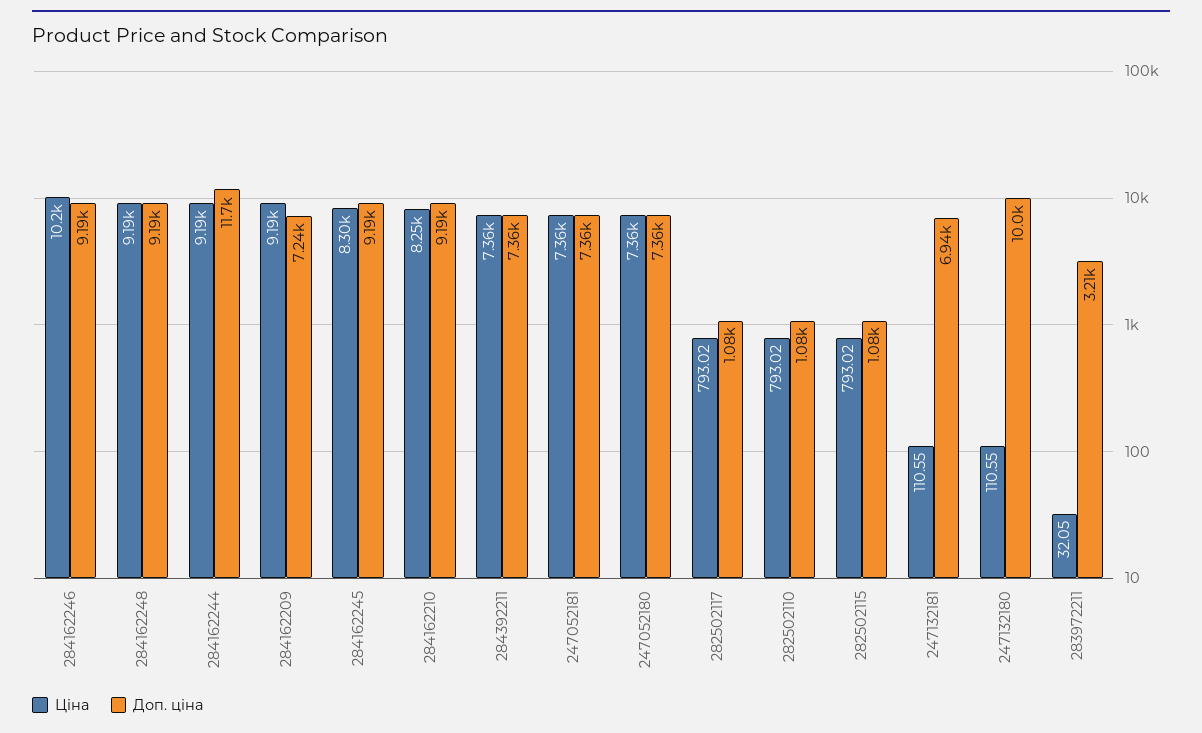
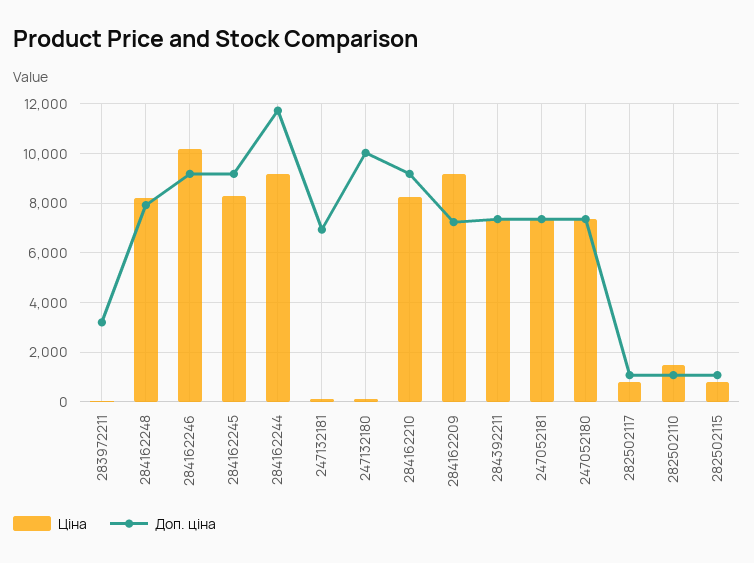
  {
    "Ціна": {
      "284162246": 10200,
-     "284162248": 9190,
+     "284162248": 8250,
      "284162244": 9190,
      "284162209": 9190,
      "284162245": 8300,
      "284162210": 8250,
      "284392211": 7360,
      "247052181": 7360,
      "247052180": 7360,
      "282502117": 793.02,
-     "282502110": 793.02,
+     "282502110": 1500,
      "282502115": 793.02,
      "247132181": 110.55,
      "247132180": 110.55,
      "283972211": 32.05
    },
    "Доп. ціна": {
      "284162246": 9190,
-     "284162248": 9190,
+     "284162248": 8000,
      "284162244": 11700,
      "284162209": 7240,
      "284162245": 9190,
      "284162210": 9190,
      "284392211": 7360,
      "247052181": 7360,
      "247052180": 7360,
      "282502117": 1080,
      "282502110": 1080,
      "282502115": 1080,
      "247132181": 6940,
      "247132180": 10000,
      "283972211": 3210
    }
  }

